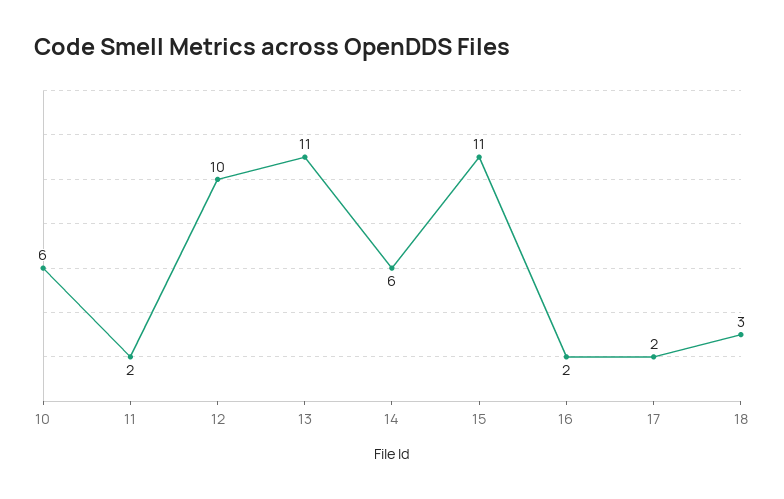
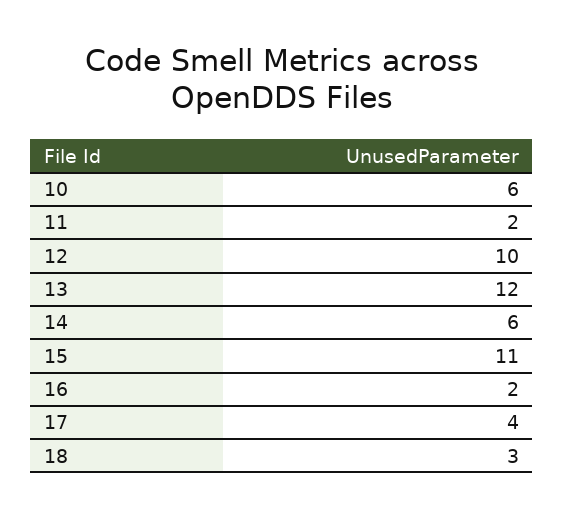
  {
    "10": 6,
    "11": 2,
    "12": 10,
-   "13": 11,
+   "13": 12,
    "14": 6,
    "15": 11,
    "16": 2,
-   "17": 2,
+   "17": 4,
    "18": 3
  }

